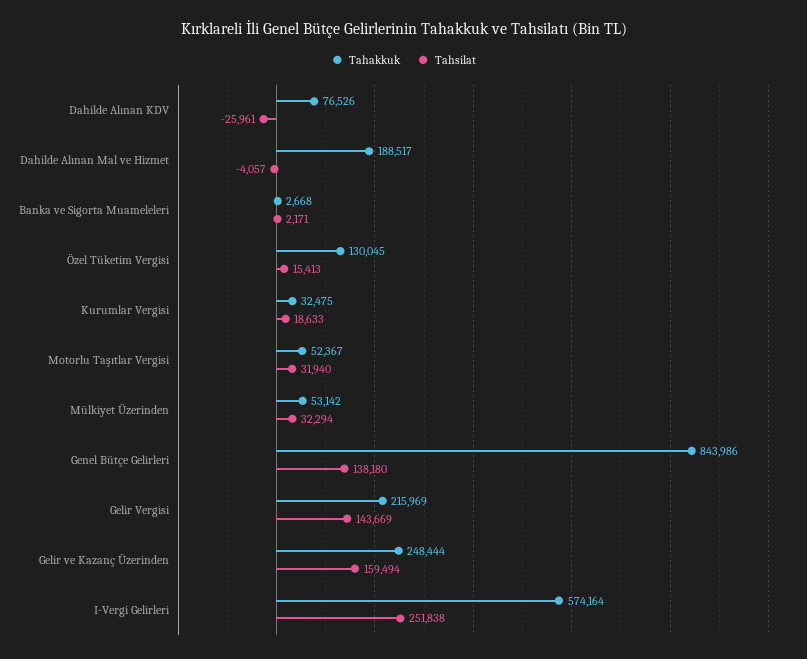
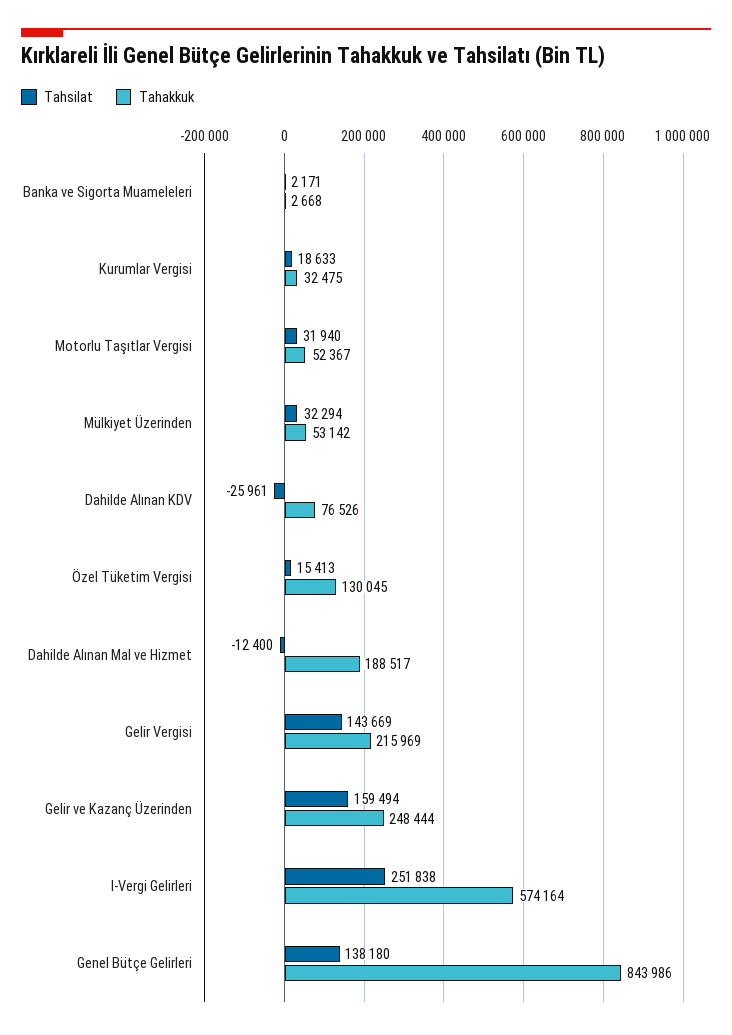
  {
    "Tahakkuk": {
      "Dahilde Alınan KDV": 76526,
      "Dahilde Alınan Mal ve Hizmet": 188517,
      "Banka ve Sigorta Muameleleri": 2668,
      "Özel Tüketim Vergisi": 130045,
      "Kurumlar Vergisi": 32475,
      "Motorlu Taşıtlar Vergisi": 52367,
      "Mülkiyet Üzerinden": 53142,
      "Genel Bütçe Gelirleri": 843986,
      "Gelir Vergisi": 215969,
      "Gelir ve Kazanç Üzerinden": 248444,
      "I-Vergi Gelirleri": 574164
    },
    "Tahsilat": {
      "Dahilde Alınan KDV": -25961,
-     "Dahilde Alınan Mal ve Hizmet": -4057,
+     "Dahilde Alınan Mal ve Hizmet": -12400,
      "Banka ve Sigorta Muameleleri": 2171,
      "Özel Tüketim Vergisi": 15413,
      "Kurumlar Vergisi": 18633,
      "Motorlu Taşıtlar Vergisi": 31940,
      "Mülkiyet Üzerinden": 32294,
      "Genel Bütçe Gelirleri": 138180,
      "Gelir Vergisi": 143669,
      "Gelir ve Kazanç Üzerinden": 159494,
      "I-Vergi Gelirleri": 251838
    }
  }

